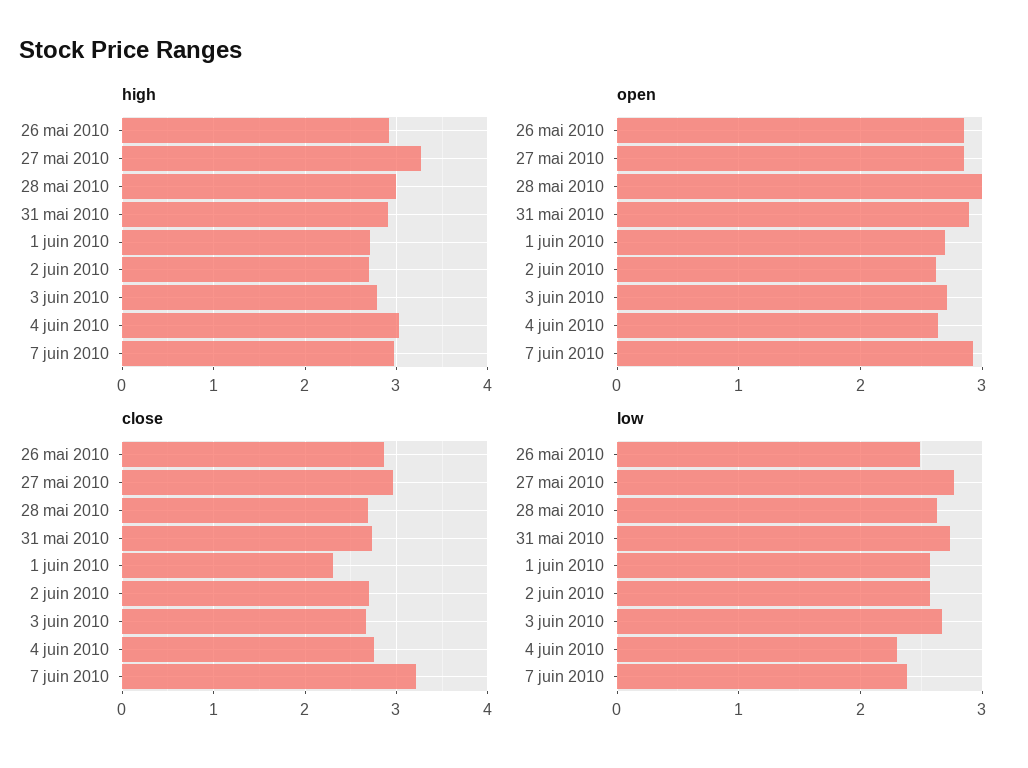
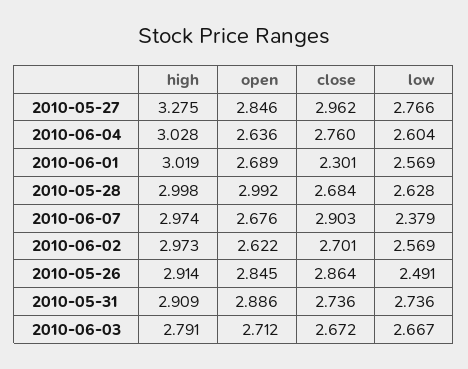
  {
    "high": {
      "26 mai 2010": 2.914,
      "27 mai 2010": 3.275,
      "28 mai 2010": 2.998,
      "31 mai 2010": 2.909,
-     "1 juin 2010": 2.7,
+     "1 juin 2010": 3.019,
-     "2 juin 2010": 2.7,
+     "2 juin 2010": 2.973,
      "3 juin 2010": 2.791,
      "4 juin 2010": 3.028,
      "7 juin 2010": 2.974
    },
    "open": {
      "26 mai 2010": 2.845,
      "27 mai 2010": 2.846,
      "28 mai 2010": 2.992,
      "31 mai 2010": 2.886,
      "1 juin 2010": 2.689,
      "2 juin 2010": 2.622,
      "3 juin 2010": 2.712,
      "4 juin 2010": 2.636,
-     "7 juin 2010": 2.9
+     "7 juin 2010": 2.676
    },
    "close": {
      "26 mai 2010": 2.864,
      "27 mai 2010": 2.962,
      "28 mai 2010": 2.684,
      "31 mai 2010": 2.736,
      "1 juin 2010": 2.301,
      "2 juin 2010": 2.701,
      "3 juin 2010": 2.672,
      "4 juin 2010": 2.76,
-     "7 juin 2010": 3.2
+     "7 juin 2010": 2.903
    },
    "low": {
      "26 mai 2010": 2.491,
      "27 mai 2010": 2.766,
      "28 mai 2010": 2.628,
      "31 mai 2010": 2.736,
      "1 juin 2010": 2.569,
      "2 juin 2010": 2.569,
      "3 juin 2010": 2.667,
-     "4 juin 2010": 2.3,
+     "4 juin 2010": 2.604,
      "7 juin 2010": 2.379
    }
  }

